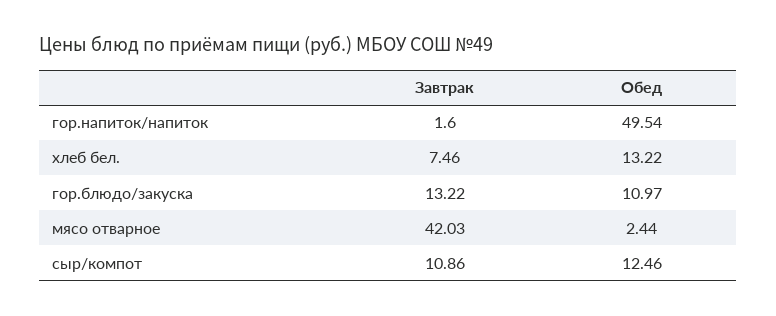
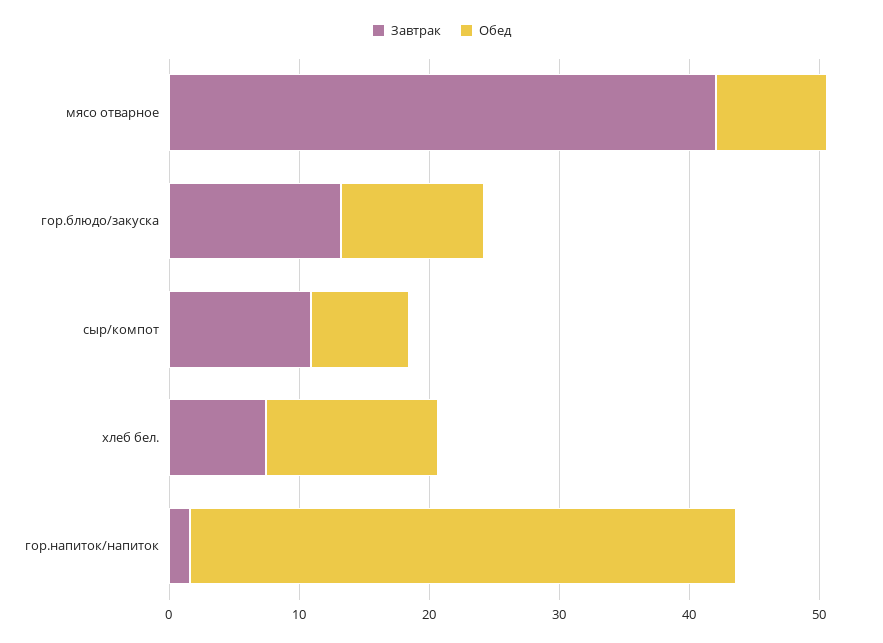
  {
    "Завтрак": {
      "гор.напиток/напиток": 1.6,
      "хлеб бел.": 7.46,
      "гор.блюдо/закуска": 13.22,
      "мясо отварное": 42.03,
      "сыр/компот": 10.86
    },
    "Обед": {
-     "гор.напиток/напиток": 49.54,
+     "гор.напиток/напиток": 42,
      "хлеб бел.": 13.22,
      "гор.блюдо/закуска": 10.97,
-     "мясо отварное": 2.44,
+     "мясо отварное": 8,
-     "сыр/компот": 12.46
+     "сыр/компот": 8
    }
  }

